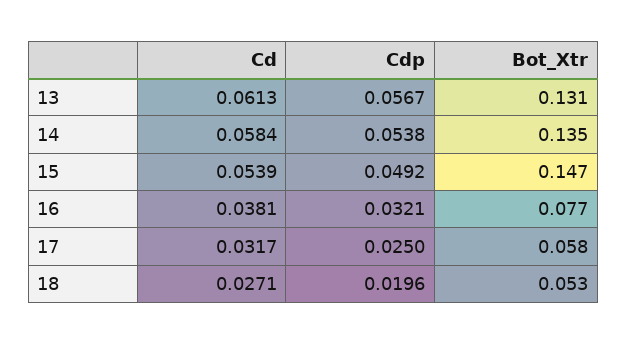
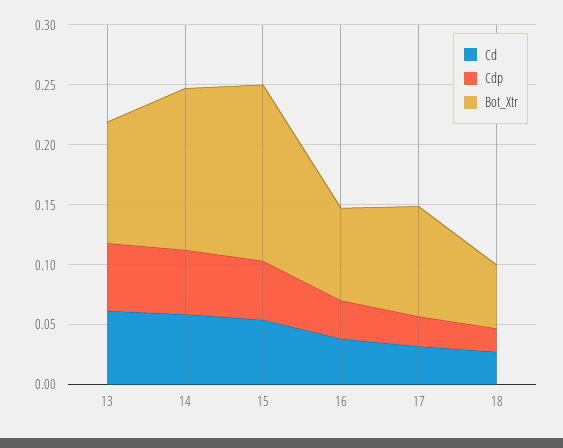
  {
    "Cd": {
      "13": 0.0613,
      "14": 0.0584,
      "15": 0.0539,
      "16": 0.0381,
      "17": 0.0317,
      "18": 0.0271
    },
    "Cdp": {
      "13": 0.0567,
      "14": 0.0538,
      "15": 0.0492,
      "16": 0.0321,
      "17": 0.025,
      "18": 0.0196
    },
    "Bot_Xtr": {
-     "13": 0.131,
+     "13": 0.1,
      "14": 0.135,
      "15": 0.147,
      "16": 0.077,
-     "17": 0.058,
+     "17": 0.09,
      "18": 0.053
    }
  }

